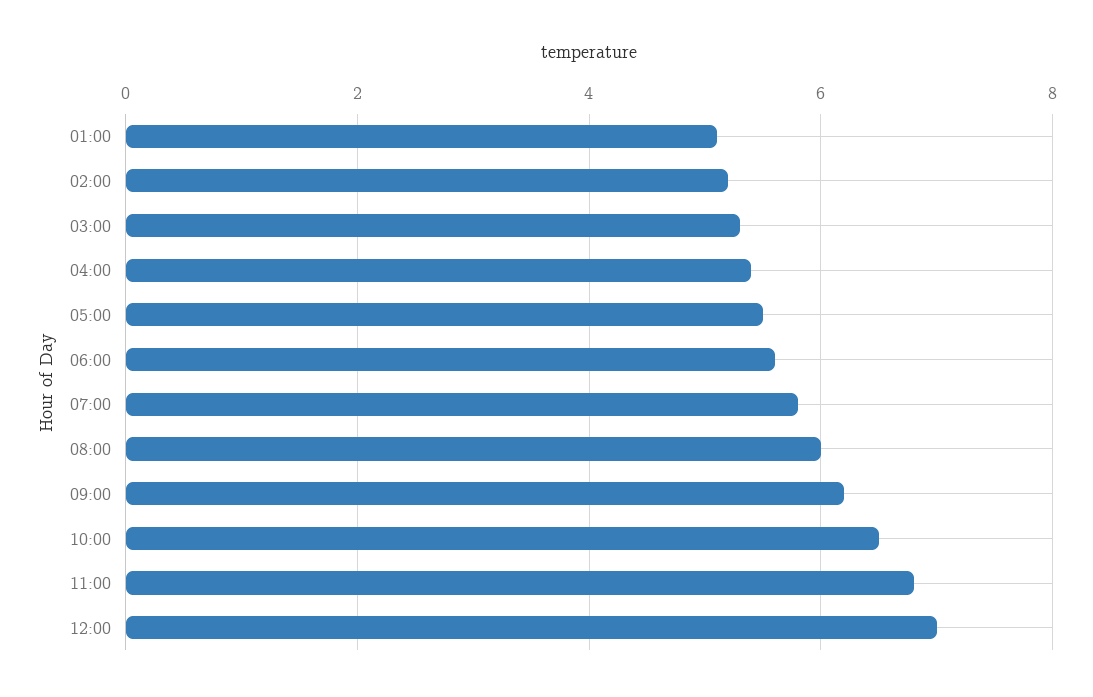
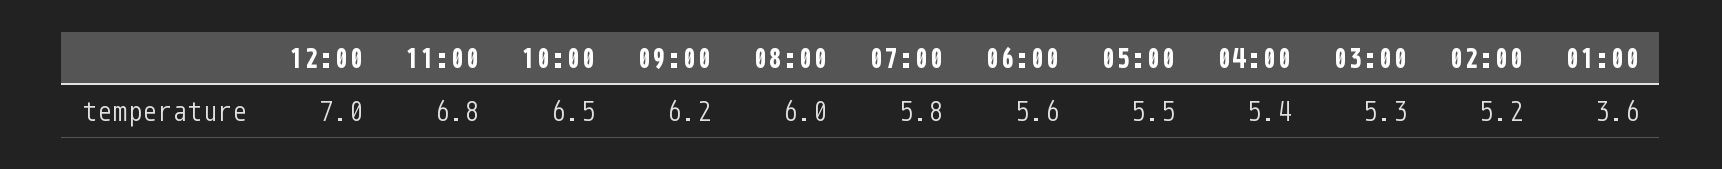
  {
-   "01:00": 5,
+   "01:00": 3.6,
    "02:00": 5.2,
    "03:00": 5.3,
    "04:00": 5.4,
    "05:00": 5.5,
    "06:00": 5.6,
    "07:00": 5.8,
    "08:00": 6,
    "09:00": 6.2,
    "10:00": 6.5,
    "11:00": 6.8,
    "12:00": 7
  }

